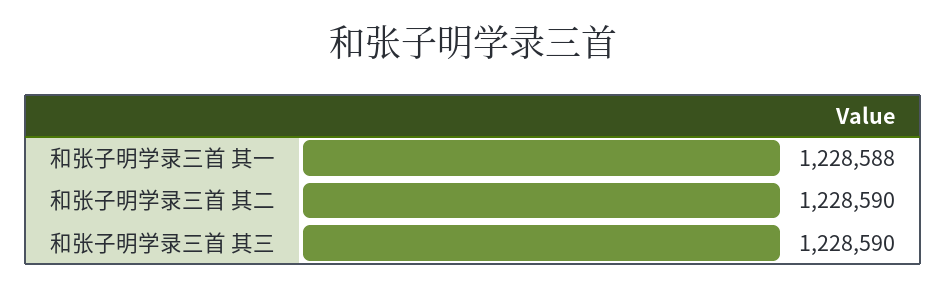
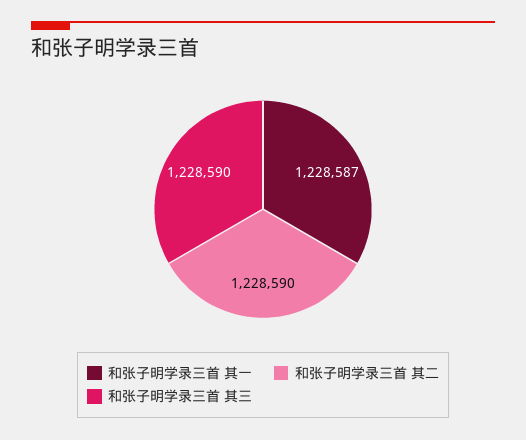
  {
-   "和张子明学录三首 其一": 1228588,
+   "和张子明学录三首 其一": 1228587,
    "和张子明学录三首 其二": 1228590,
    "和张子明学录三首 其三": 1228590
  }

